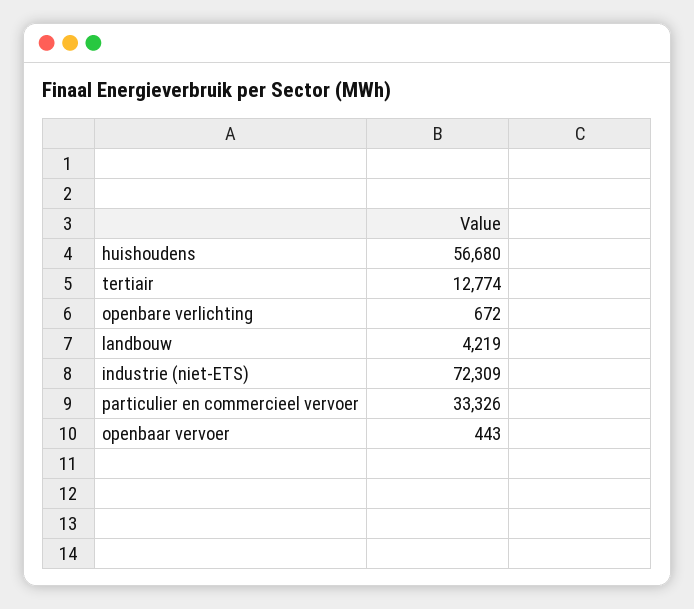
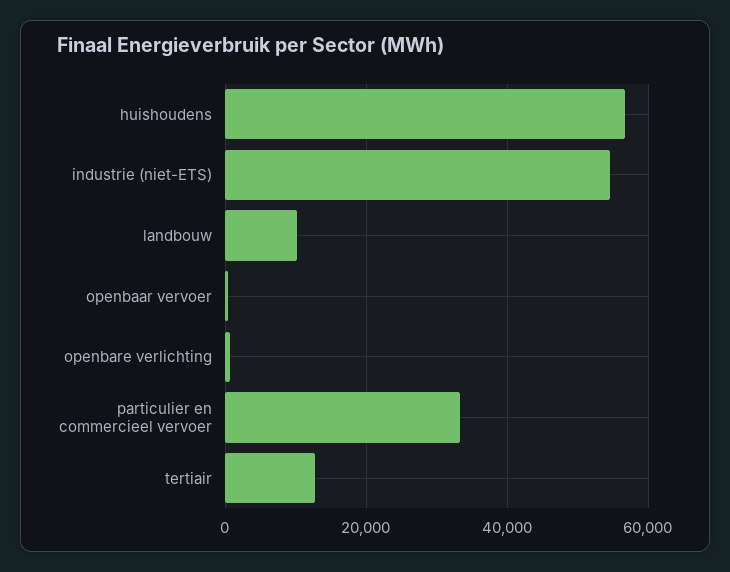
  {
    "huishoudens": 56680,
    "tertiair": 12774,
    "openbare verlichting": 672,
-   "landbouw": 4219,
+   "landbouw": 10000,
-   "industrie (niet-ETS)": 72309,
+   "industrie (niet-ETS)": 54000,
    "particulier en commercieel vervoer": 33326,
    "openbaar vervoer": 443
  }

